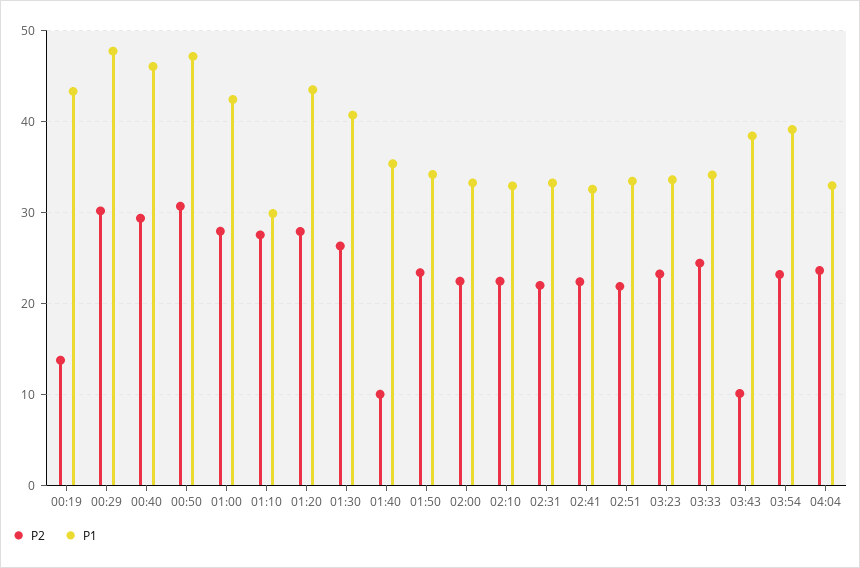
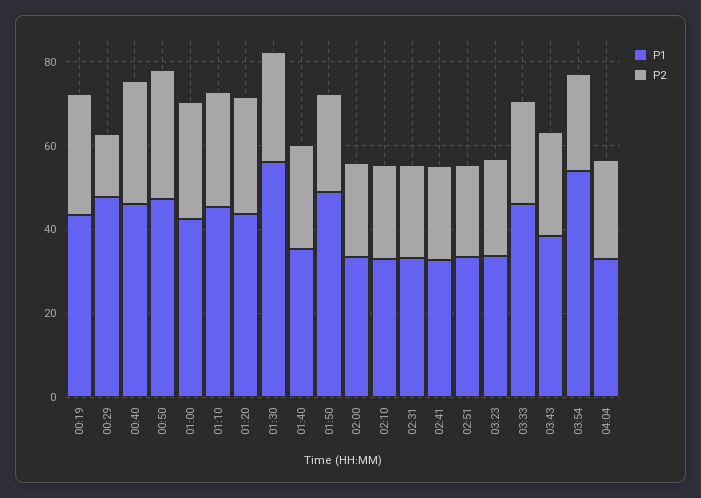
  {
    "P2": {
-     "00:19": 14,
+     "00:19": 30,
-     "00:29": 30,
+     "00:29": 15,
      "00:40": 29,
      "00:50": 31,
      "01:00": 28,
      "01:10": 28,
      "01:20": 28,
      "01:30": 26,
-     "01:40": 10,
+     "01:40": 25,
      "01:50": 23,
      "02:00": 22,
      "02:10": 22,
      "02:31": 22,
      "02:41": 22,
      "02:51": 22,
      "03:23": 23,
      "03:33": 24,
-     "03:43": 10,
+     "03:43": 25,
      "03:54": 23,
      "04:04": 24
    },
    "P1": {
      "00:19": 43,
      "00:29": 48,
      "00:40": 46,
      "00:50": 47,
      "01:00": 42,
-     "01:10": 30,
+     "01:10": 45,
      "01:20": 44,
-     "01:30": 41,
+     "01:30": 55,
      "01:40": 35,
-     "01:50": 34,
+     "01:50": 50,
      "02:00": 33,
      "02:10": 33,
      "02:31": 33,
      "02:41": 33,
      "02:51": 33,
      "03:23": 34,
-     "03:33": 34,
+     "03:33": 45,
      "03:43": 38,
-     "03:54": 39,
+     "03:54": 55,
      "04:04": 33
    }
  }

